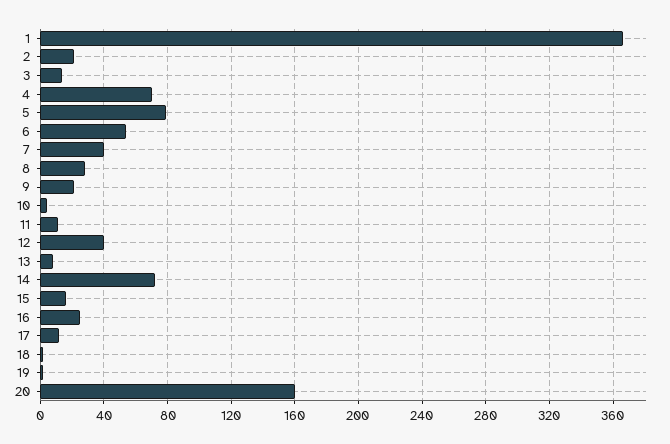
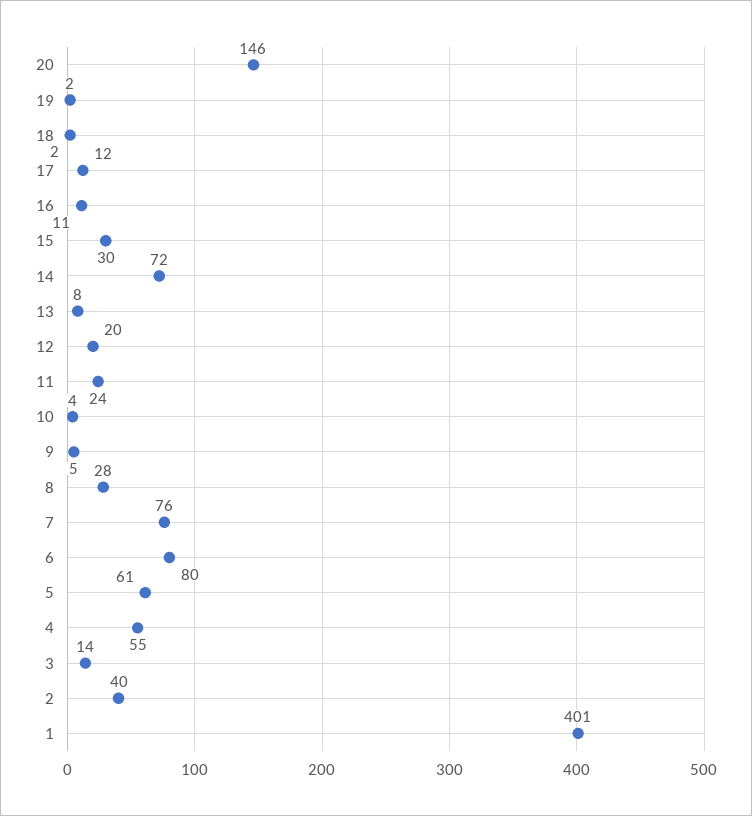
  {
-   "1": 365,
+   "1": 401,
-   "2": 20,
+   "2": 40,
    "3": 14,
-   "4": 70,
+   "4": 55,
-   "5": 80,
+   "5": 61,
-   "6": 55,
+   "6": 80,
-   "7": 40,
+   "7": 76,
    "8": 28,
-   "9": 20,
+   "9": 5,
    "10": 4,
-   "11": 10,
+   "11": 24,
-   "12": 40,
+   "12": 20,
    "13": 8,
    "14": 72,
-   "15": 15,
+   "15": 30,
-   "16": 25,
+   "16": 11,
    "17": 12,
    "18": 2,
    "19": 2,
-   "20": 160
+   "20": 146
  }

